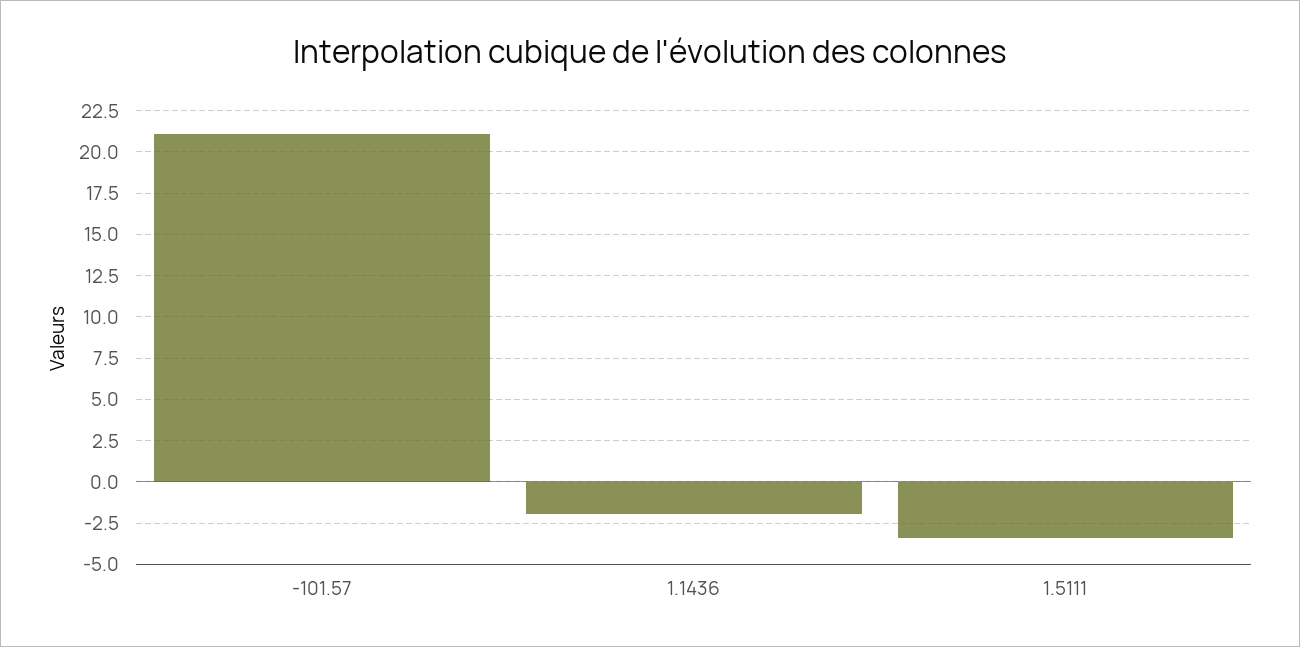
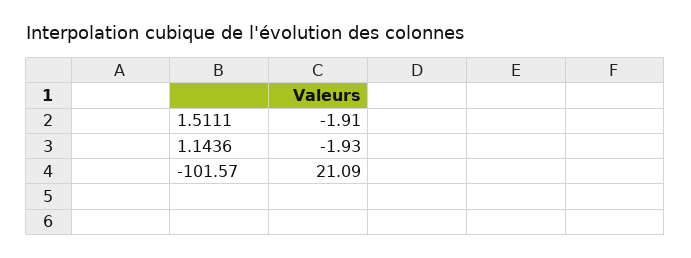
  {
    "-101.57": 21.09,
    "1.1436": -1.93,
-   "1.5111": -3.5
+   "1.5111": -1.91
  }

